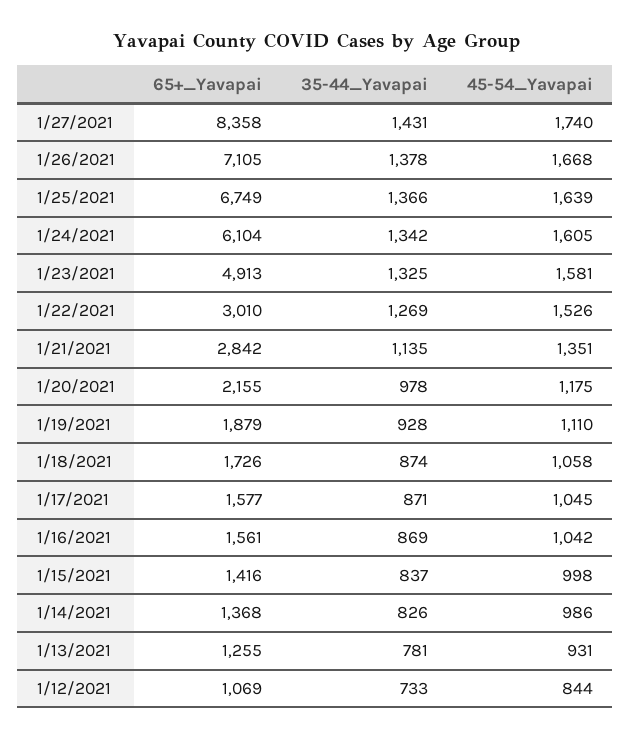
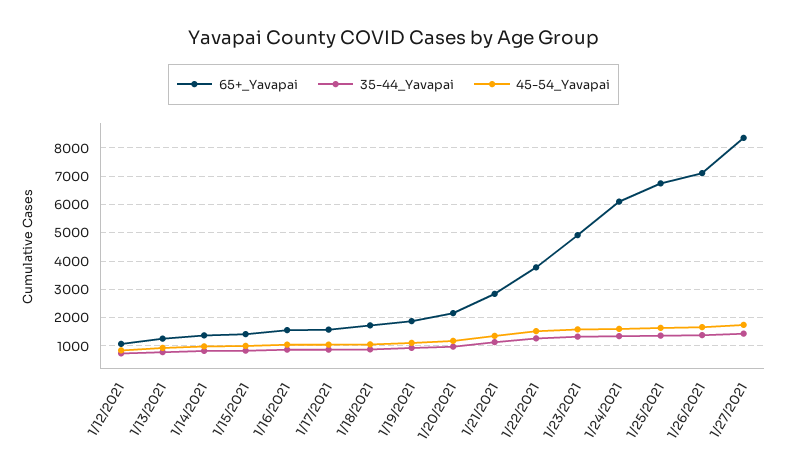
  {
    "65+_Yavapai": {
      "1/27/2021": 8358,
      "1/26/2021": 7105,
      "1/25/2021": 6749,
      "1/24/2021": 6104,
      "1/23/2021": 4913,
-     "1/22/2021": 3010,
+     "1/22/2021": 3750,
      "1/21/2021": 2842,
      "1/20/2021": 2155,
      "1/19/2021": 1879,
      "1/18/2021": 1726,
      "1/17/2021": 1577,
      "1/16/2021": 1561,
      "1/15/2021": 1416,
      "1/14/2021": 1368,
      "1/13/2021": 1255,
      "1/12/2021": 1069
    },
    "35-44_Yavapai": {
      "1/27/2021": 1431,
      "1/26/2021": 1378,
      "1/25/2021": 1366,
      "1/24/2021": 1342,
      "1/23/2021": 1325,
      "1/22/2021": 1269,
      "1/21/2021": 1135,
      "1/20/2021": 978,
      "1/19/2021": 928,
      "1/18/2021": 874,
      "1/17/2021": 871,
      "1/16/2021": 869,
      "1/15/2021": 837,
      "1/14/2021": 826,
      "1/13/2021": 781,
      "1/12/2021": 733
    },
    "45-54_Yavapai": {
      "1/27/2021": 1740,
      "1/26/2021": 1668,
      "1/25/2021": 1639,
      "1/24/2021": 1605,
      "1/23/2021": 1581,
      "1/22/2021": 1526,
      "1/21/2021": 1351,
      "1/20/2021": 1175,
      "1/19/2021": 1110,
      "1/18/2021": 1058,
      "1/17/2021": 1045,
      "1/16/2021": 1042,
      "1/15/2021": 998,
      "1/14/2021": 986,
      "1/13/2021": 931,
      "1/12/2021": 844
    }
  }

